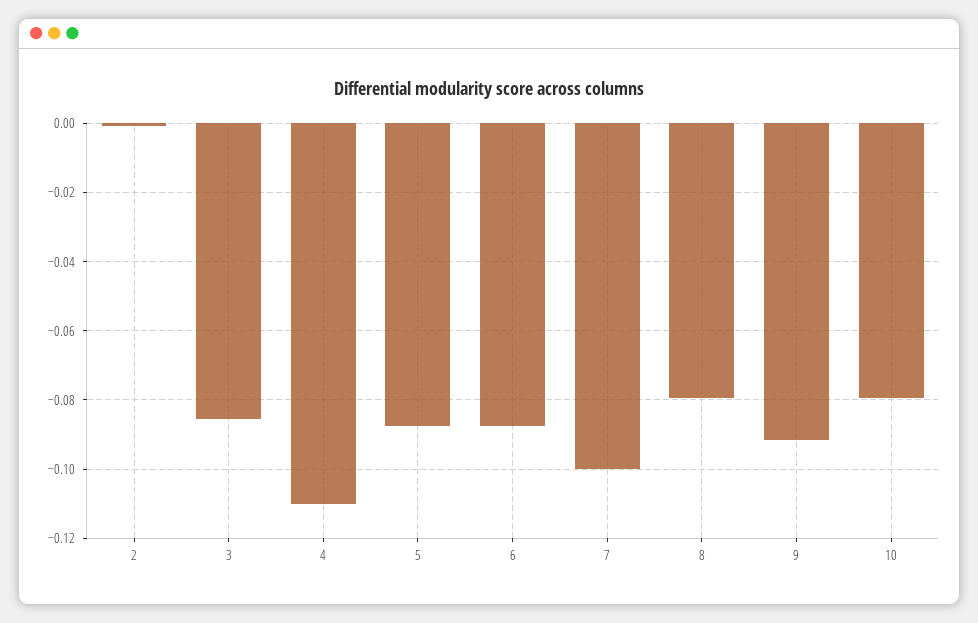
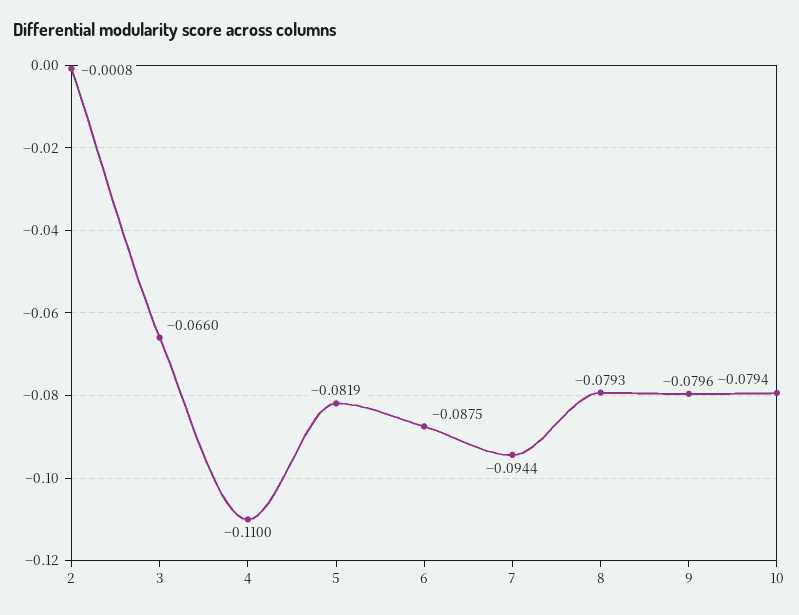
  {
    "2": -0.0008,
-   "3": -0.086,
+   "3": -0.066,
    "4": -0.11,
-   "5": -0.088,
+   "5": -0.0819,
    "6": -0.0875,
-   "7": -0.1,
+   "7": -0.0944,
    "8": -0.0793,
-   "9": -0.092,
+   "9": -0.0796,
    "10": -0.0794
  }

